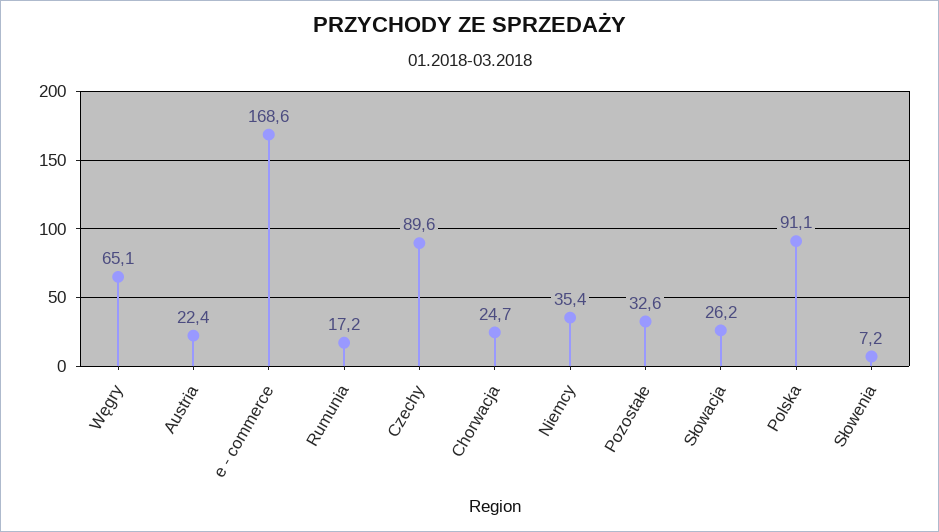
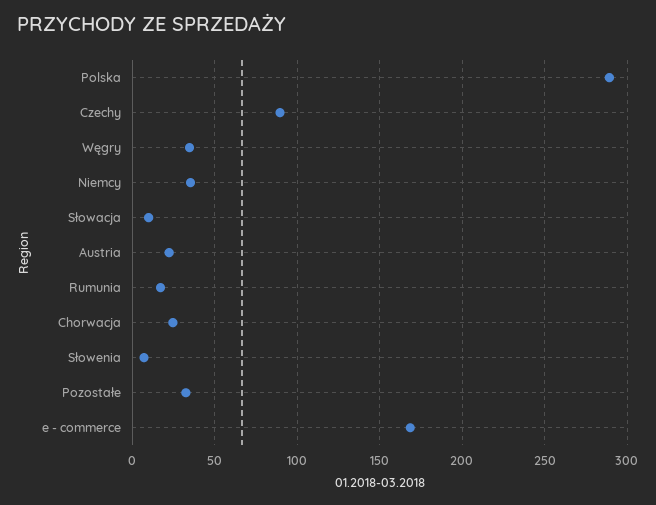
  {
-   "Węgry": 65.1,
+   "Węgry": 35,
    "Austria": 22.4,
    "e - commerce": 168.6,
    "Rumunia": 17.2,
    "Czechy": 89.6,
    "Chorwacja": 24.7,
    "Niemcy": 35.4,
    "Pozostałe": 32.6,
-   "Słowacja": 26.2,
+   "Słowacja": 10,
-   "Polska": 91.1,
+   "Polska": 290,
    "Słowenia": 7.2
  }

